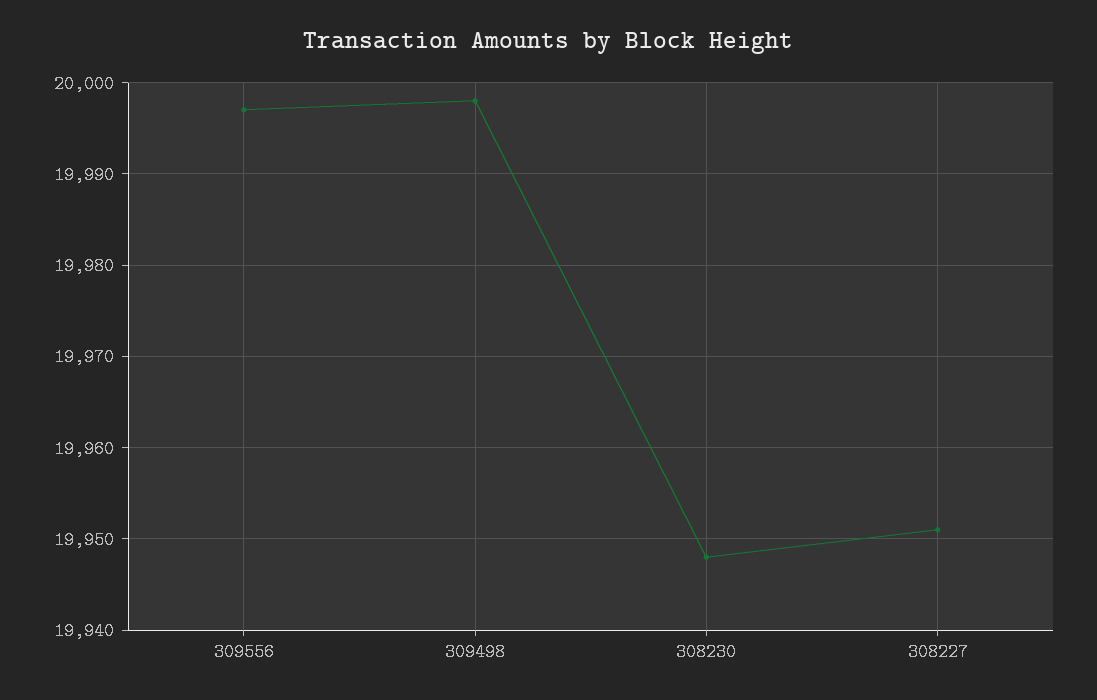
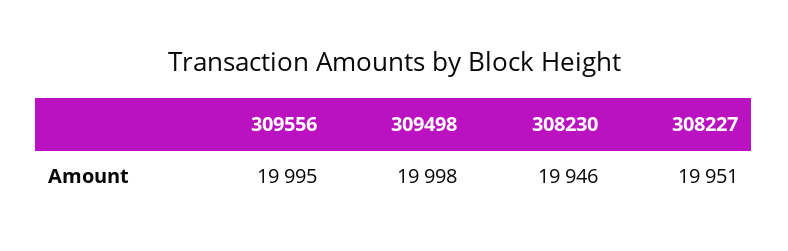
  {
-   "309556": 19997,
+   "309556": 19995,
    "309498": 19998,
-   "308230": 19948,
+   "308230": 19946,
    "308227": 19951
  }

